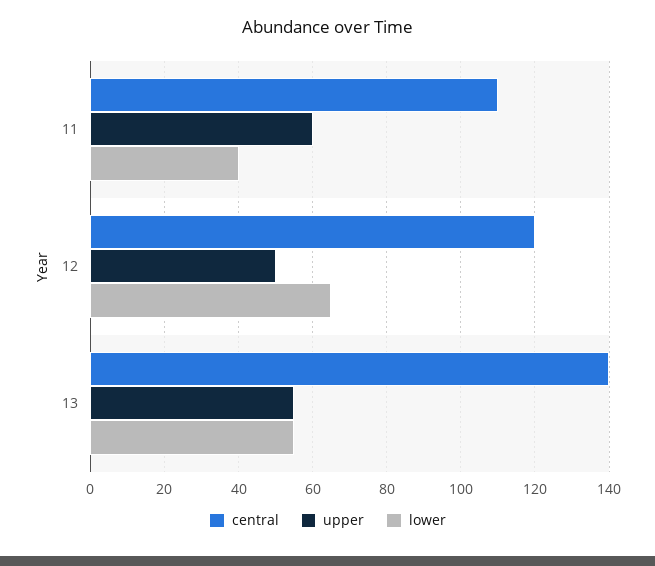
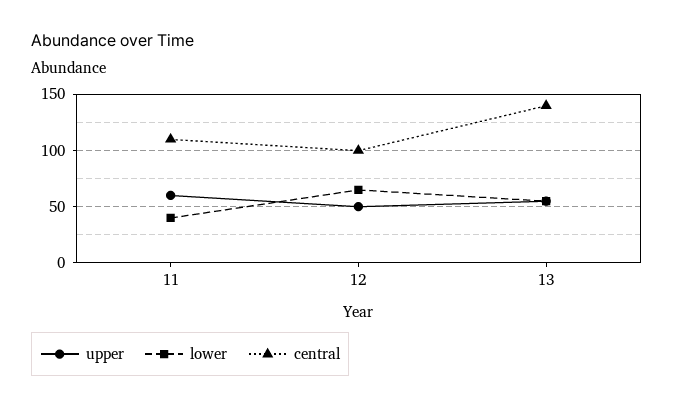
  {
    "central": {
      "11": 110,
-     "12": 120,
+     "12": 100,
      "13": 140
    },
    "upper": {
      "11": 60,
      "12": 50,
      "13": 55
    },
    "lower": {
      "11": 40,
      "12": 65,
      "13": 55
    }
  }

